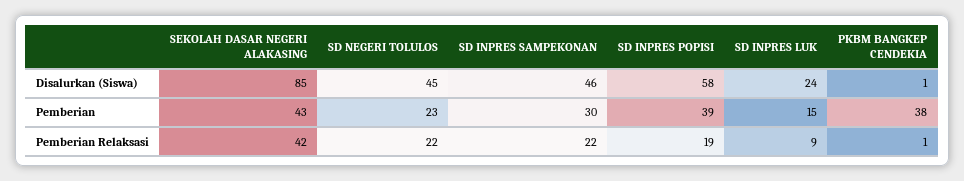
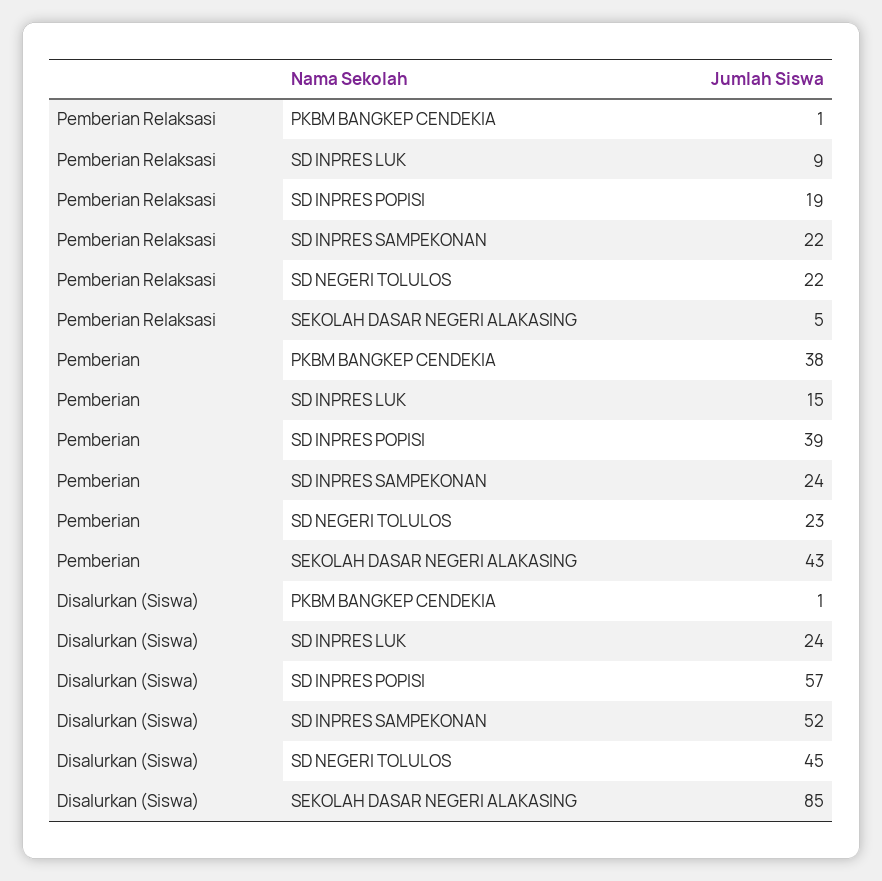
  {
    "SEKOLAH DASAR NEGERI ALAKASING": {
      "Disalurkan (Siswa)": 85,
      "Pemberian": 43,
-     "Pemberian Relaksasi": 42
+     "Pemberian Relaksasi": 5
    },
    "SD NEGERI TOLULOS": {
      "Disalurkan (Siswa)": 45,
      "Pemberian": 23,
      "Pemberian Relaksasi": 22
    },
    "SD INPRES SAMPEKONAN": {
-     "Disalurkan (Siswa)": 46,
+     "Disalurkan (Siswa)": 52,
-     "Pemberian": 30,
+     "Pemberian": 24,
      "Pemberian Relaksasi": 22
    },
    "SD INPRES POPISI": {
-     "Disalurkan (Siswa)": 58,
+     "Disalurkan (Siswa)": 57,
      "Pemberian": 39,
      "Pemberian Relaksasi": 19
    },
    "SD INPRES LUK": {
      "Disalurkan (Siswa)": 24,
      "Pemberian": 15,
      "Pemberian Relaksasi": 9
    },
    "PKBM BANGKEP CENDEKIA": {
      "Disalurkan (Siswa)": 1,
      "Pemberian": 38,
      "Pemberian Relaksasi": 1
    }
  }

